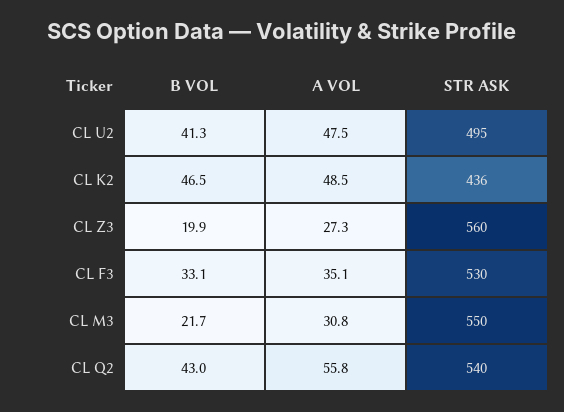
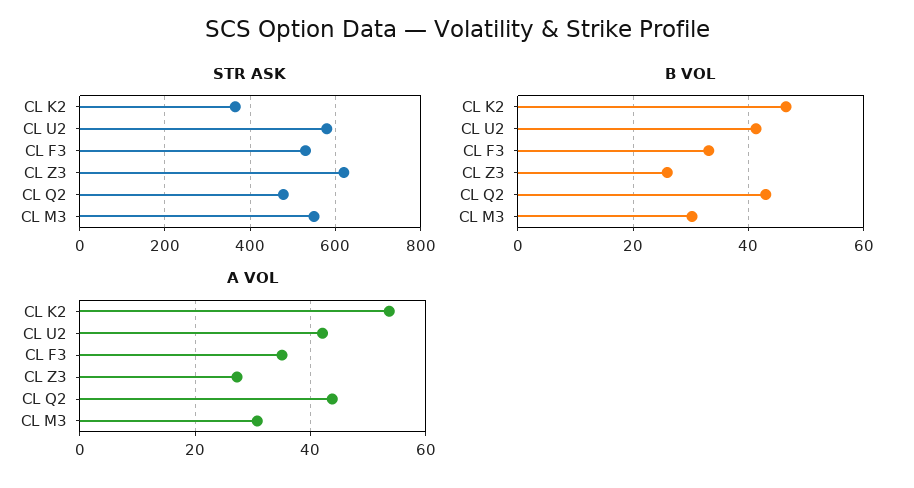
  {
    "B VOL": {
      "CL U2": 41.3,
      "CL K2": 46.5,
-     "CL Z3": 19.9,
+     "CL Z3": 26,
      "CL F3": 33.1,
-     "CL M3": 21.7,
+     "CL M3": 30,
      "CL Q2": 43
    },
    "A VOL": {
-     "CL U2": 47.5,
+     "CL U2": 42,
-     "CL K2": 48.5,
+     "CL K2": 54,
      "CL Z3": 27.3,
      "CL F3": 35.1,
      "CL M3": 30.8,
-     "CL Q2": 55.8
+     "CL Q2": 44
    },
    "STR ASK": {
-     "CL U2": 495,
+     "CL U2": 580,
-     "CL K2": 436,
+     "CL K2": 360,
-     "CL Z3": 560,
+     "CL Z3": 620,
      "CL F3": 530,
      "CL M3": 550,
-     "CL Q2": 540
+     "CL Q2": 480
    }
  }

